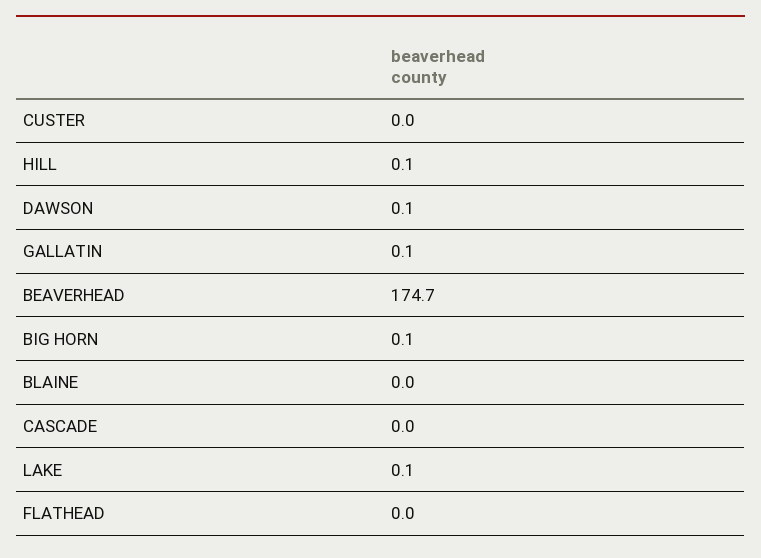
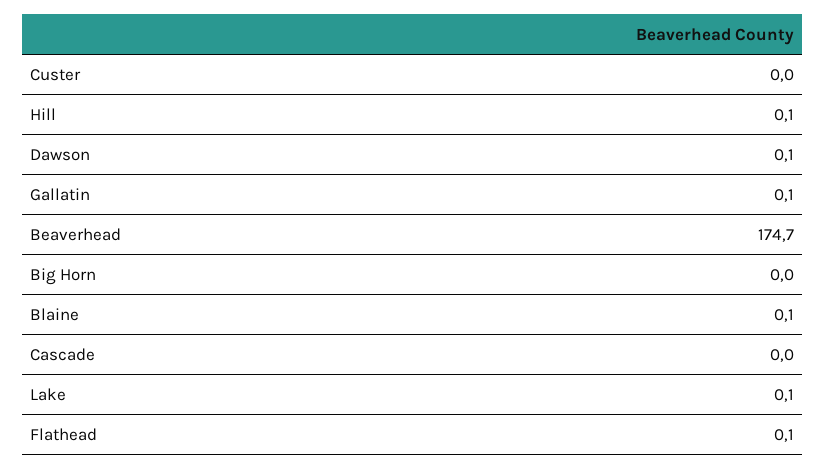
  {
    "CUSTER": 0,
    "HILL": 0.1,
    "DAWSON": 0.1,
    "GALLATIN": 0.1,
    "BEAVERHEAD": 174.7,
-   "BIG HORN": 0.1,
+   "BIG HORN": 0,
-   "BLAINE": 0,
+   "BLAINE": 0.1,
    "CASCADE": 0,
    "LAKE": 0.1,
-   "FLATHEAD": 0
+   "FLATHEAD": 0.1
  }

